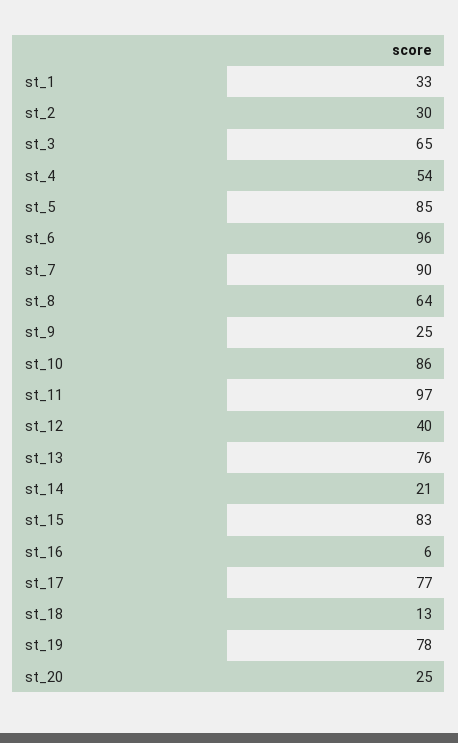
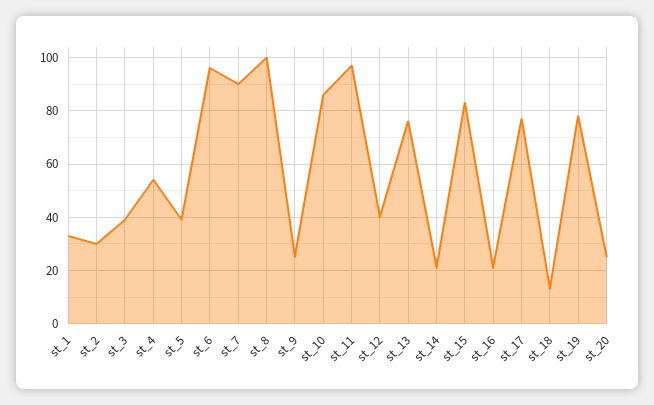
  {
    "st_1": 33,
    "st_2": 30,
-   "st_3": 65,
+   "st_3": 40,
    "st_4": 54,
-   "st_5": 85,
+   "st_5": 40,
    "st_6": 96,
    "st_7": 90,
-   "st_8": 64,
+   "st_8": 100,
    "st_9": 25,
    "st_10": 86,
    "st_11": 97,
    "st_12": 40,
    "st_13": 76,
    "st_14": 21,
    "st_15": 83,
-   "st_16": 6,
+   "st_16": 20,
    "st_17": 77,
    "st_18": 13,
    "st_19": 78,
    "st_20": 25
  }

